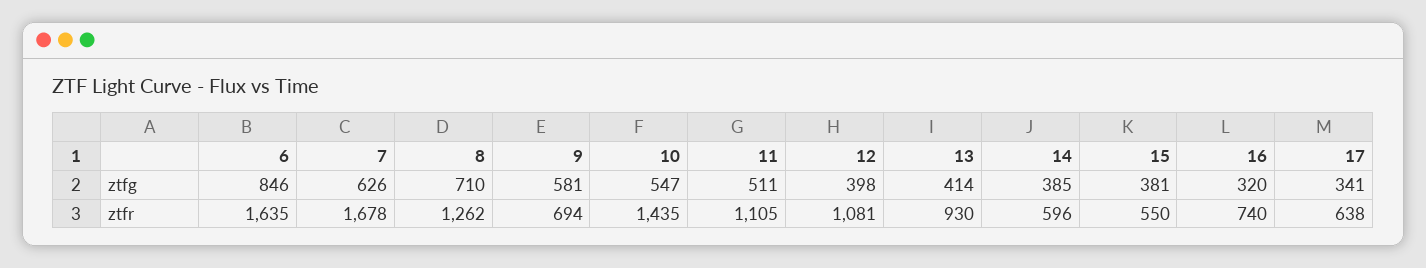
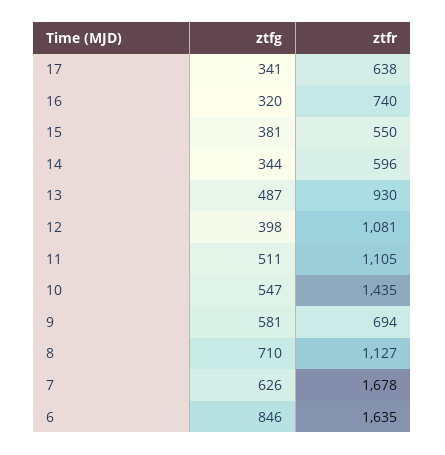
  {
    "6": {
      "ztfg": 846,
      "ztfr": 1635
    },
    "7": {
      "ztfg": 626,
      "ztfr": 1678
    },
    "8": {
      "ztfg": 710,
-     "ztfr": 1262
+     "ztfr": 1127
    },
    "9": {
      "ztfg": 581,
      "ztfr": 694
    },
    "10": {
      "ztfg": 547,
      "ztfr": 1435
    },
    "11": {
      "ztfg": 511,
      "ztfr": 1105
    },
    "12": {
      "ztfg": 398,
      "ztfr": 1081
    },
    "13": {
-     "ztfg": 414,
+     "ztfg": 487,
      "ztfr": 930
    },
    "14": {
-     "ztfg": 385,
+     "ztfg": 344,
      "ztfr": 596
    },
    "15": {
      "ztfg": 381,
      "ztfr": 550
    },
    "16": {
      "ztfg": 320,
      "ztfr": 740
    },
    "17": {
      "ztfg": 341,
      "ztfr": 638
    }
  }

